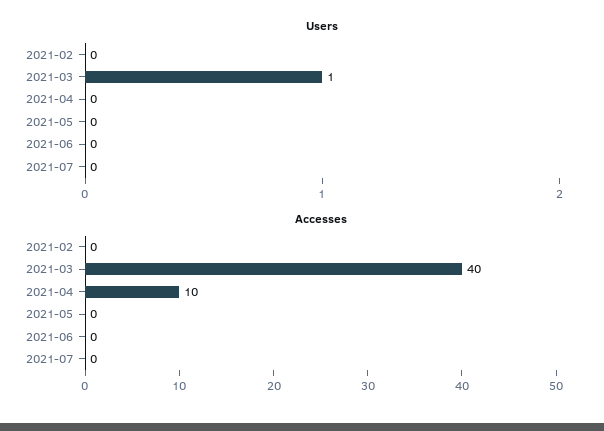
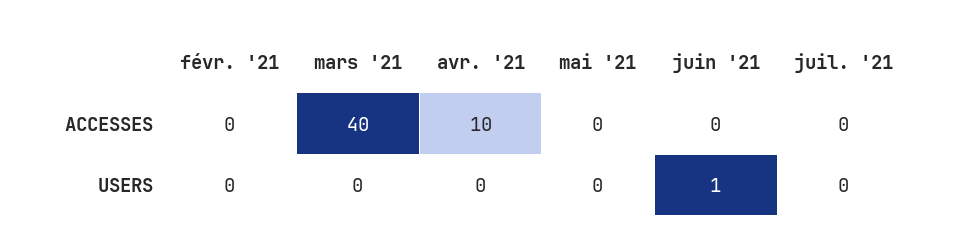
  {
    "Users": {
      "2021-02": 0,
-     "2021-03": 1,
+     "2021-03": 0,
      "2021-04": 0,
      "2021-05": 0,
-     "2021-06": 0,
+     "2021-06": 1,
      "2021-07": 0
    },
    "Accesses": {
      "2021-02": 0,
      "2021-03": 40,
      "2021-04": 10,
      "2021-05": 0,
      "2021-06": 0,
      "2021-07": 0
    }
  }

